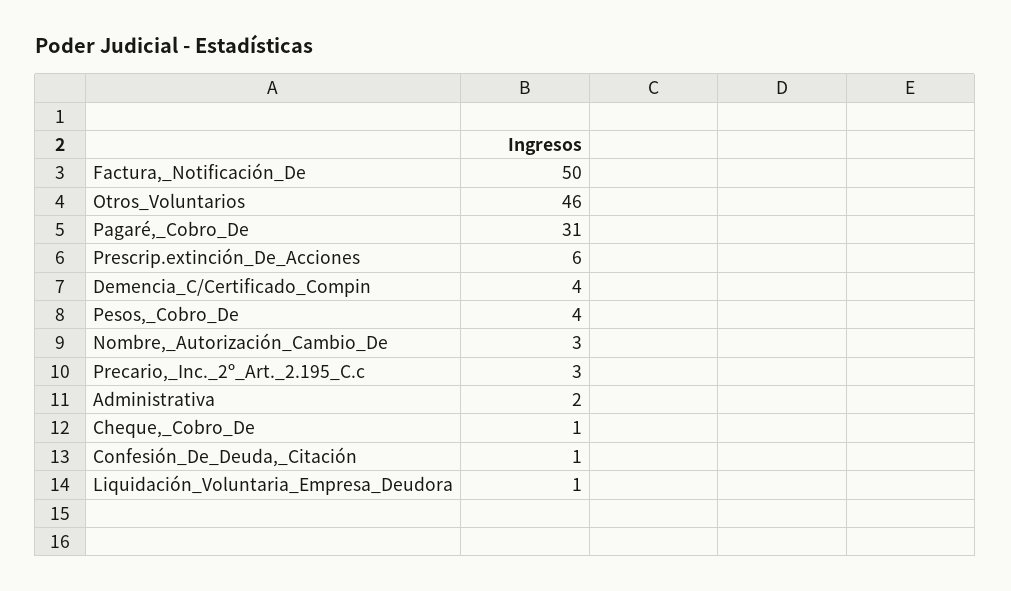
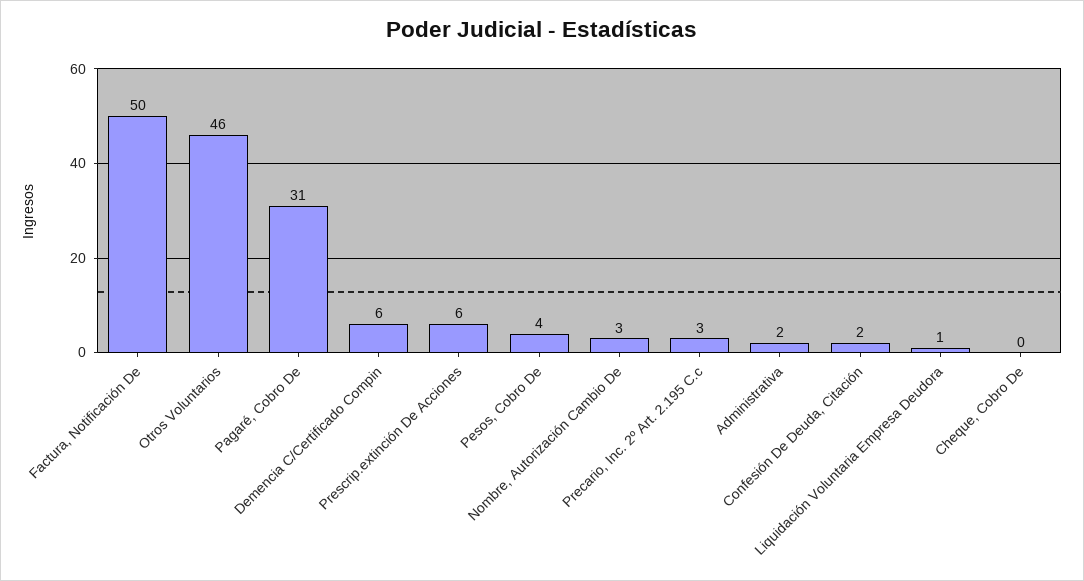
  {
    "Factura,_Notificación_De": 50,
    "Otros_Voluntarios": 46,
    "Pagaré,_Cobro_De": 31,
    "Prescrip.extinción_De_Acciones": 6,
-   "Demencia_C/Certificado_Compin": 4,
+   "Demencia_C/Certificado_Compin": 6,
    "Pesos,_Cobro_De": 4,
    "Nombre,_Autorización_Cambio_De": 3,
    "Precario,_Inc._2º_Art._2.195_C.c": 3,
    "Administrativa": 2,
-   "Cheque,_Cobro_De": 1,
+   "Cheque,_Cobro_De": 0,
-   "Confesión_De_Deuda,_Citación": 1,
+   "Confesión_De_Deuda,_Citación": 2,
    "Liquidación_Voluntaria_Empresa_Deudora": 1
  }

